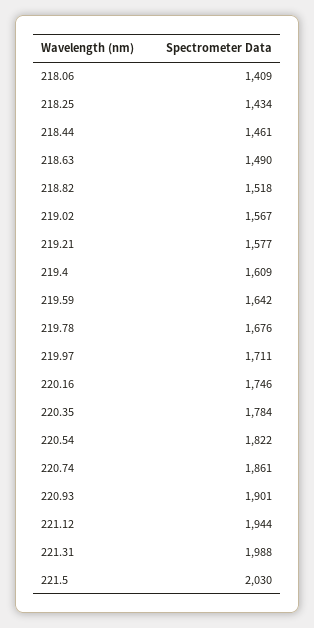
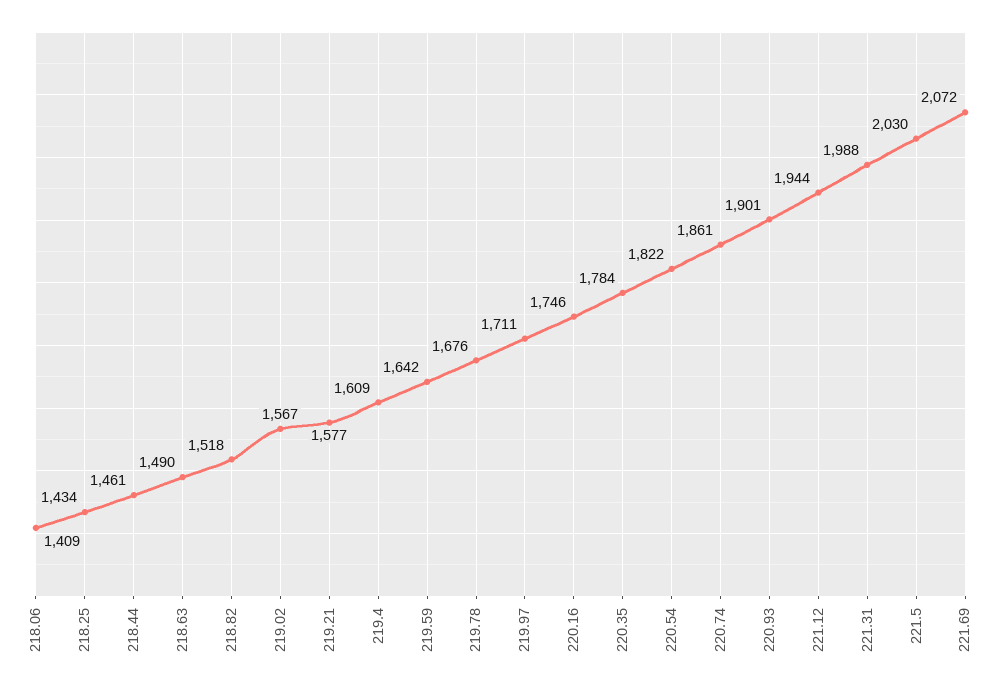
  {
    "218.06": 1409,
    "218.25": 1434,
    "218.44": 1461,
    "218.63": 1490,
    "218.82": 1518,
    "219.02": 1567,
    "219.21": 1577,
    "219.4": 1609,
    "219.59": 1642,
    "219.78": 1676,
    "219.97": 1711,
    "220.16": 1746,
    "220.35": 1784,
    "220.54": 1822,
    "220.74": 1861,
    "220.93": 1901,
    "221.12": 1944,
    "221.31": 1988,
-   "221.5": 2030
+   "221.5": 2030,
+   "221.69": 2072
  }

